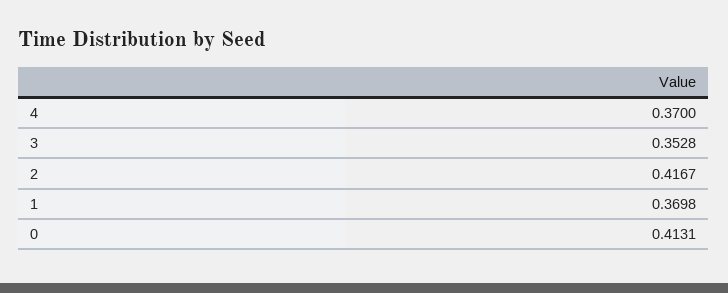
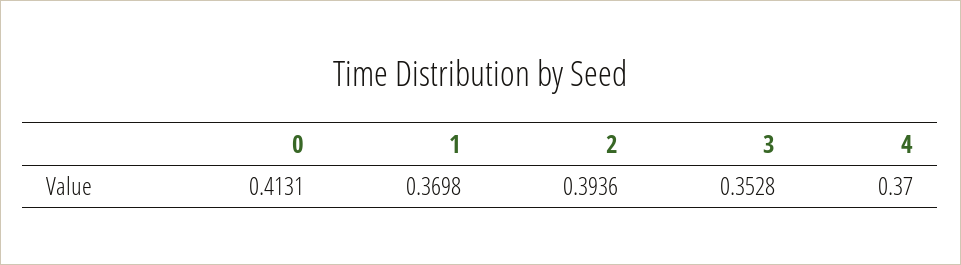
  {
    "4": 0.37,
    "3": 0.3528,
-   "2": 0.4167,
+   "2": 0.3936,
    "1": 0.3698,
    "0": 0.4131
  }

